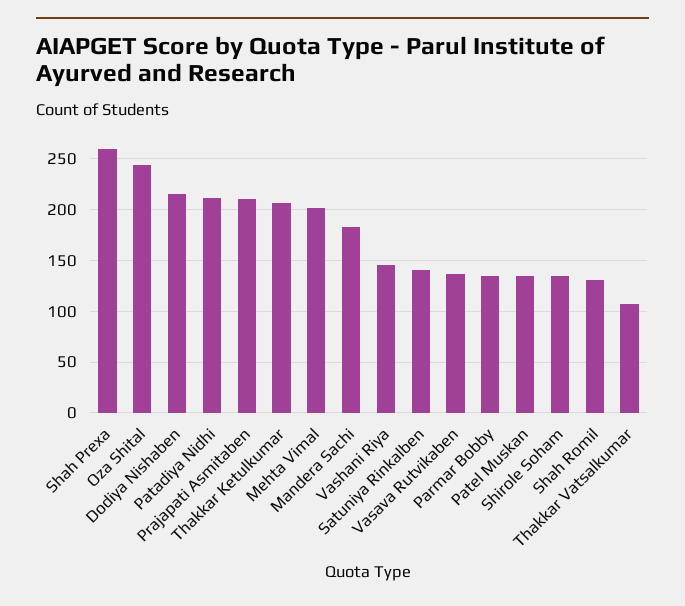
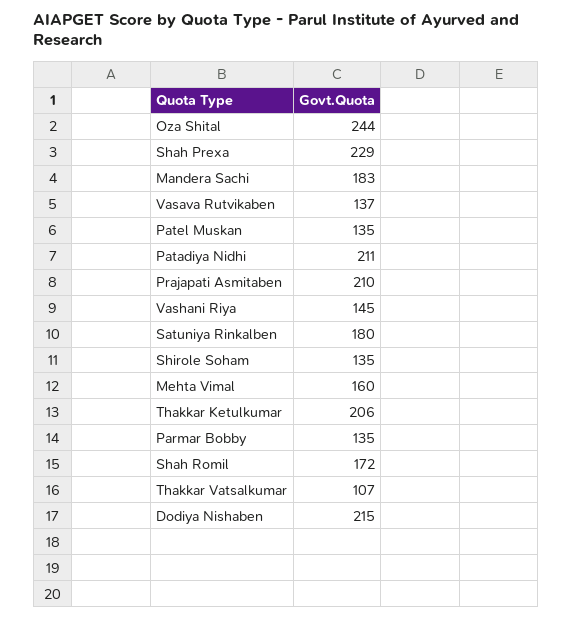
  {
-   "Shah Prexa": 260,
+   "Shah Prexa": 229,
    "Oza Shital": 244,
    "Dodiya Nishaben": 215,
    "Patadiya Nidhi": 211,
    "Prajapati Asmitaben": 210,
    "Thakkar Ketulkumar": 206,
-   "Mehta Vimal": 200,
+   "Mehta Vimal": 160,
    "Mandera Sachi": 183,
    "Vashani Riya": 145,
-   "Satuniya Rinkalben": 140,
+   "Satuniya Rinkalben": 180,
    "Vasava Rutvikaben": 137,
    "Parmar Bobby": 135,
    "Patel Muskan": 135,
    "Shirole Soham": 135,
-   "Shah Romil": 130,
+   "Shah Romil": 172,
    "Thakkar Vatsalkumar": 107
  }

